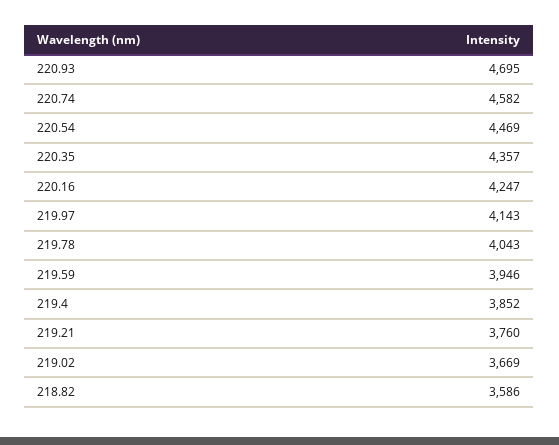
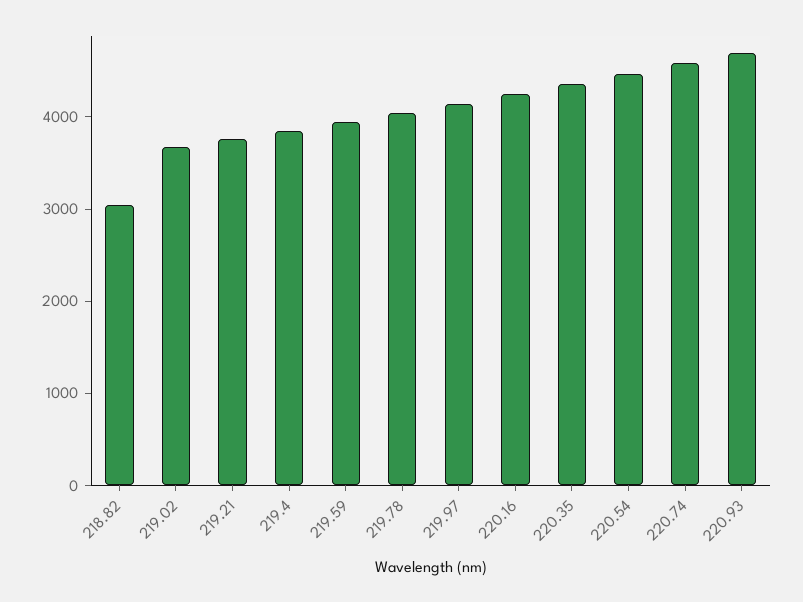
  {
    "220.93": 4695,
    "220.74": 4582,
    "220.54": 4469,
    "220.35": 4357,
    "220.16": 4247,
    "219.97": 4143,
    "219.78": 4043,
    "219.59": 3946,
    "219.4": 3852,
    "219.21": 3760,
    "219.02": 3669,
-   "218.82": 3586
+   "218.82": 3000
  }

